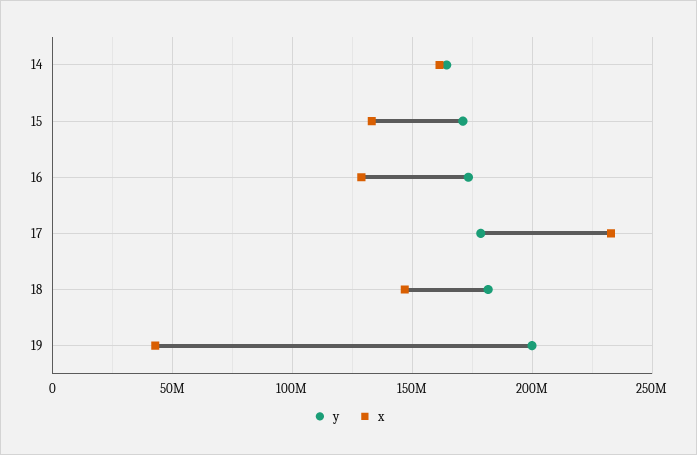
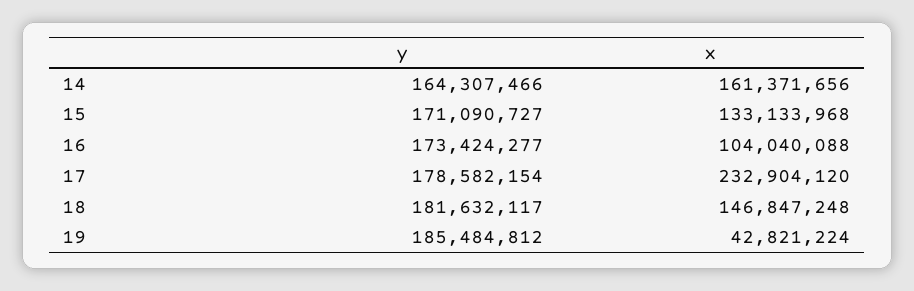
  {
    "y": {
      "14": 164307466,
      "15": 171090727,
      "16": 173424277,
      "17": 178582154,
      "18": 181632117,
-     "19": 200000000
+     "19": 185484812
    },
    "x": {
      "14": 161371656,
      "15": 133133968,
-     "16": 130000000,
+     "16": 104040088,
      "17": 232904120,
      "18": 146847248,
      "19": 42821224
    }
  }

